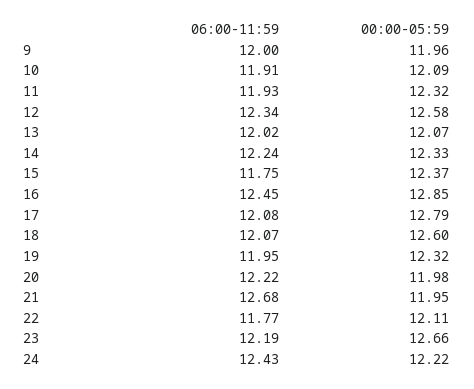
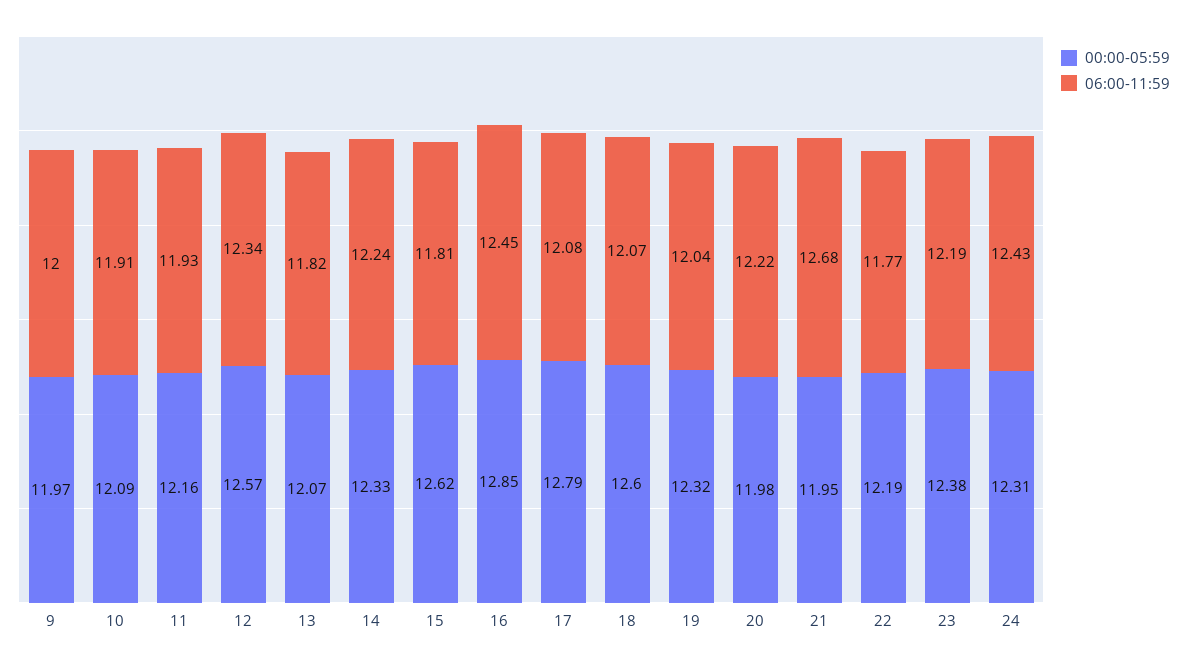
  {
    "06:00-11:59": {
      "9": 12,
      "10": 11.91,
      "11": 11.93,
      "12": 12.34,
-     "13": 12.02,
+     "13": 11.82,
      "14": 12.24,
-     "15": 11.75,
+     "15": 11.81,
      "16": 12.45,
      "17": 12.08,
      "18": 12.07,
-     "19": 11.95,
+     "19": 12.04,
      "20": 12.22,
      "21": 12.68,
      "22": 11.77,
      "23": 12.19,
      "24": 12.43
    },
    "00:00-05:59": {
-     "9": 11.96,
+     "9": 11.97,
      "10": 12.09,
-     "11": 12.32,
+     "11": 12.16,
-     "12": 12.58,
+     "12": 12.57,
      "13": 12.07,
      "14": 12.33,
-     "15": 12.37,
+     "15": 12.62,
      "16": 12.85,
      "17": 12.79,
      "18": 12.6,
      "19": 12.32,
      "20": 11.98,
      "21": 11.95,
-     "22": 12.11,
+     "22": 12.19,
-     "23": 12.66,
+     "23": 12.38,
-     "24": 12.22
+     "24": 12.31
    }
  }

